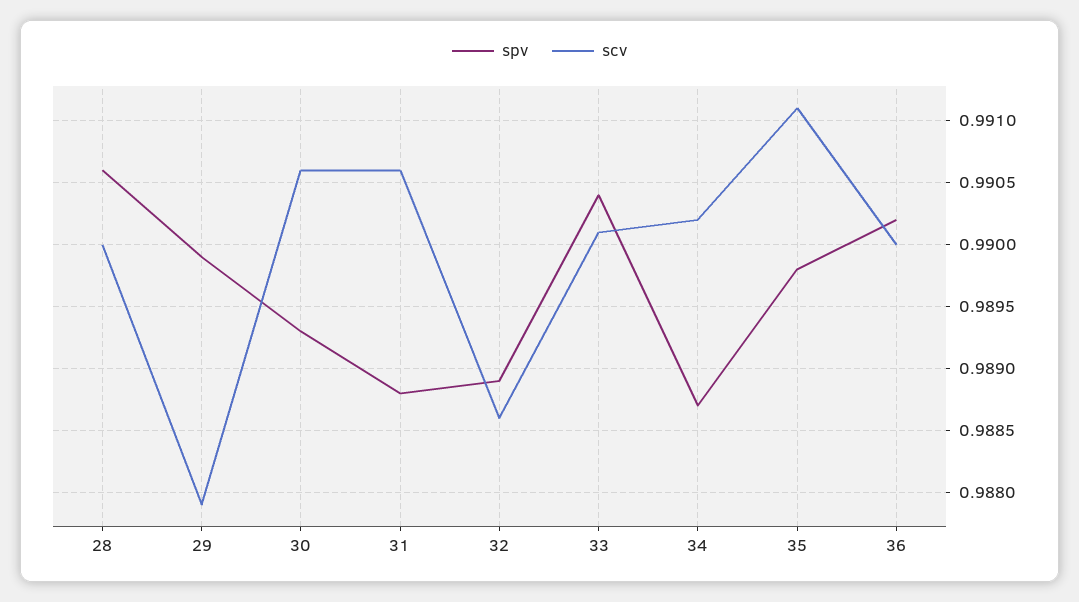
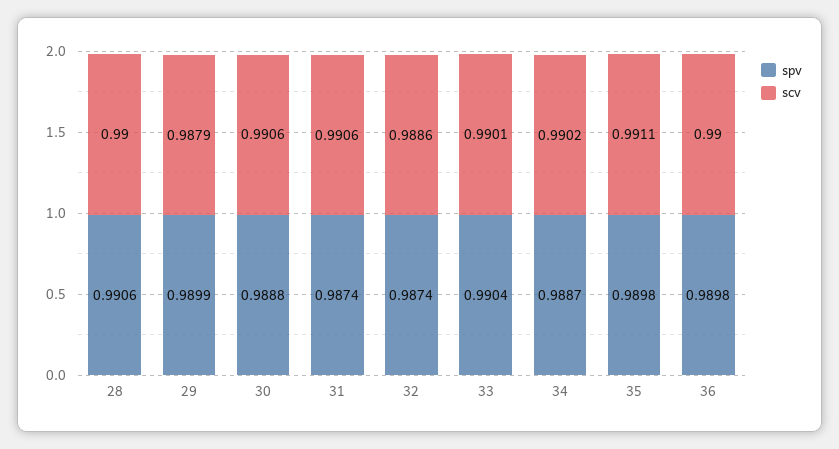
  {
    "spv": {
      "28": 0.9906,
      "29": 0.9899,
-     "30": 0.9893,
+     "30": 0.9888,
-     "31": 0.9888,
+     "31": 0.9874,
-     "32": 0.9889,
+     "32": 0.9874,
      "33": 0.9904,
      "34": 0.9887,
      "35": 0.9898,
-     "36": 0.9902
+     "36": 0.9898
    },
    "scv": {
      "28": 0.99,
      "29": 0.9879,
      "30": 0.9906,
      "31": 0.9906,
      "32": 0.9886,
      "33": 0.9901,
      "34": 0.9902,
      "35": 0.9911,
      "36": 0.99
    }
  }

